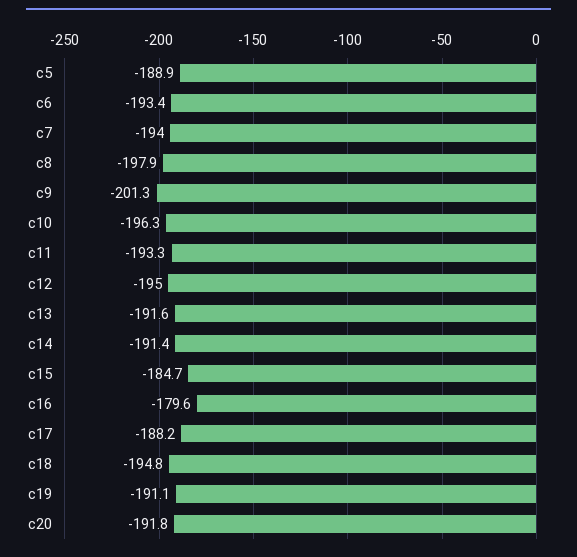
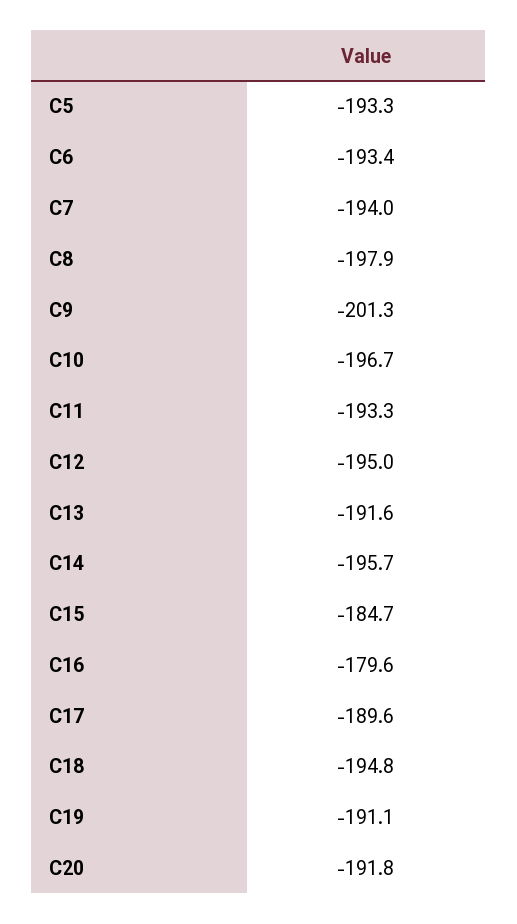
  {
-   "c5": -188.9,
+   "c5": -193.3,
    "c6": -193.4,
    "c7": -194,
    "c8": -197.9,
    "c9": -201.3,
-   "c10": -196.3,
+   "c10": -196.7,
    "c11": -193.3,
    "c12": -195,
    "c13": -191.6,
-   "c14": -191.4,
+   "c14": -195.7,
    "c15": -184.7,
    "c16": -179.6,
-   "c17": -188.2,
+   "c17": -189.6,
    "c18": -194.8,
    "c19": -191.1,
    "c20": -191.8
  }

